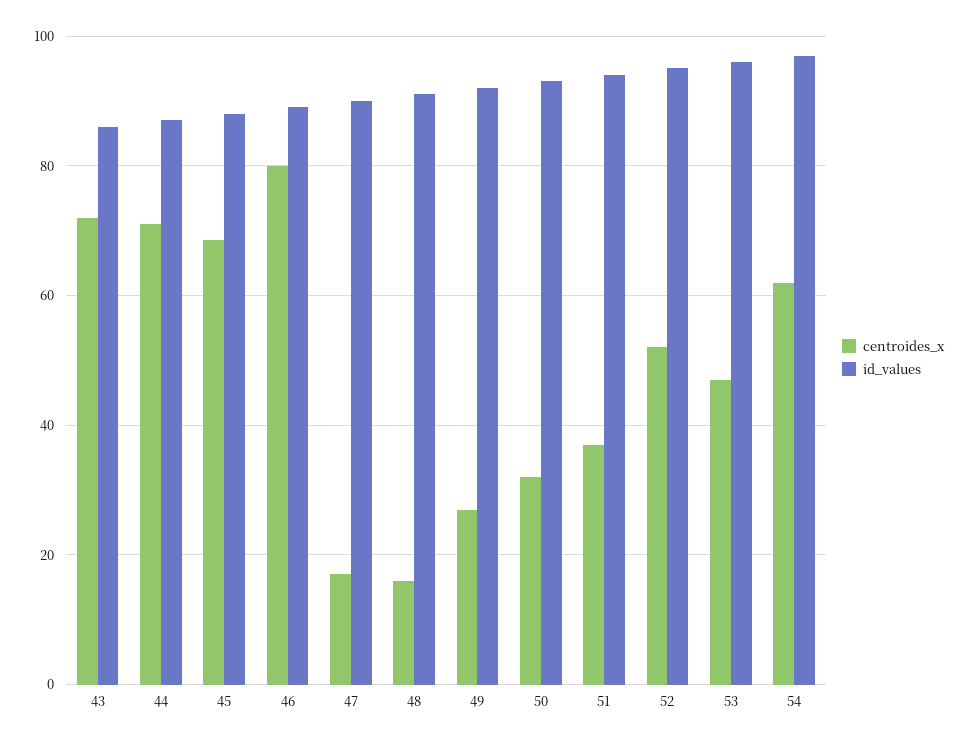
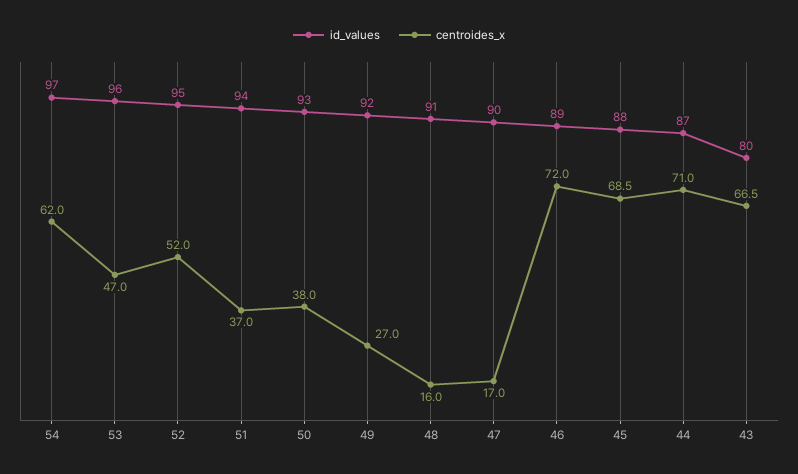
  {
    "centroides_x": {
-     "43": 72,
+     "43": 66.5,
      "44": 71,
      "45": 68.5,
-     "46": 80,
+     "46": 72,
      "47": 17,
      "48": 16,
      "49": 27,
-     "50": 32,
+     "50": 38,
      "51": 37,
      "52": 52,
      "53": 47,
      "54": 62
    },
    "id_values": {
-     "43": 86,
+     "43": 80,
      "44": 87,
      "45": 88,
      "46": 89,
      "47": 90,
      "48": 91,
      "49": 92,
      "50": 93,
      "51": 94,
      "52": 95,
      "53": 96,
      "54": 97
    }
  }

